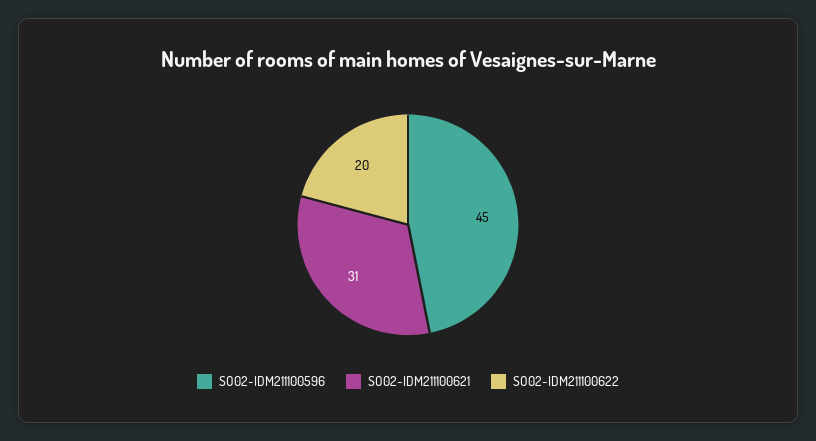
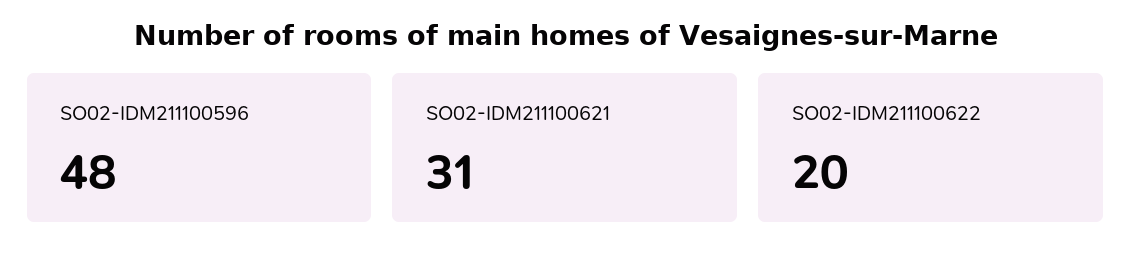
  {
-   "SO02-IDM211100596": 45,
+   "SO02-IDM211100596": 48,
    "SO02-IDM211100621": 31,
    "SO02-IDM211100622": 20
  }

